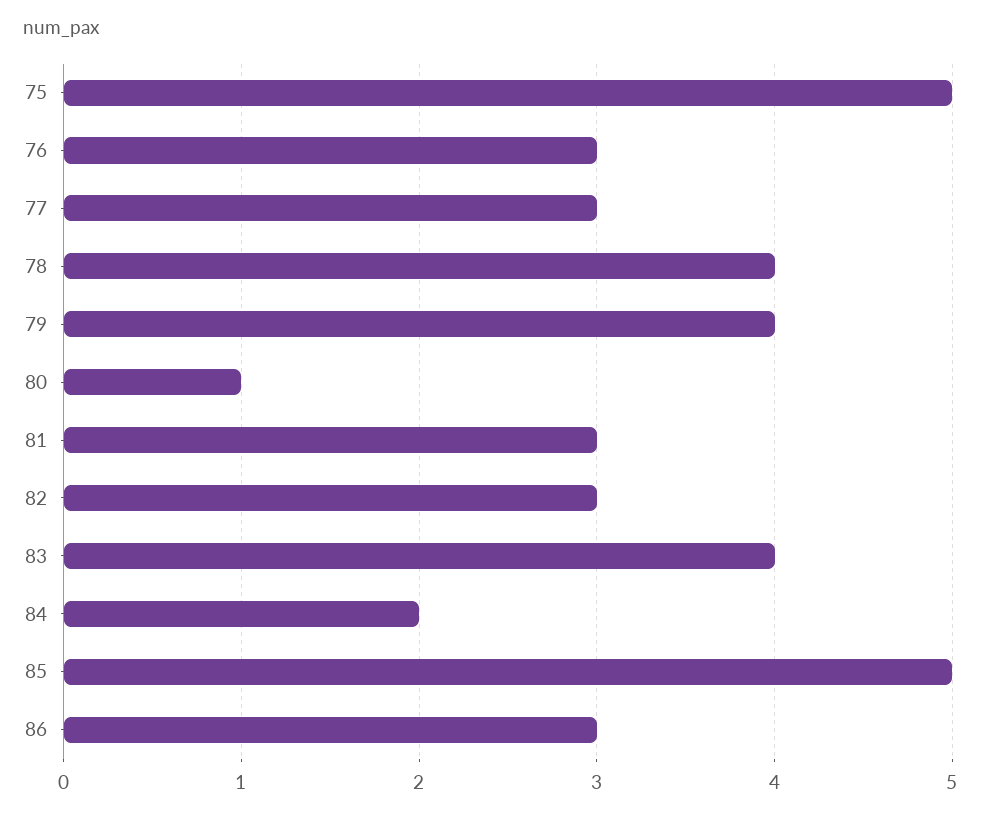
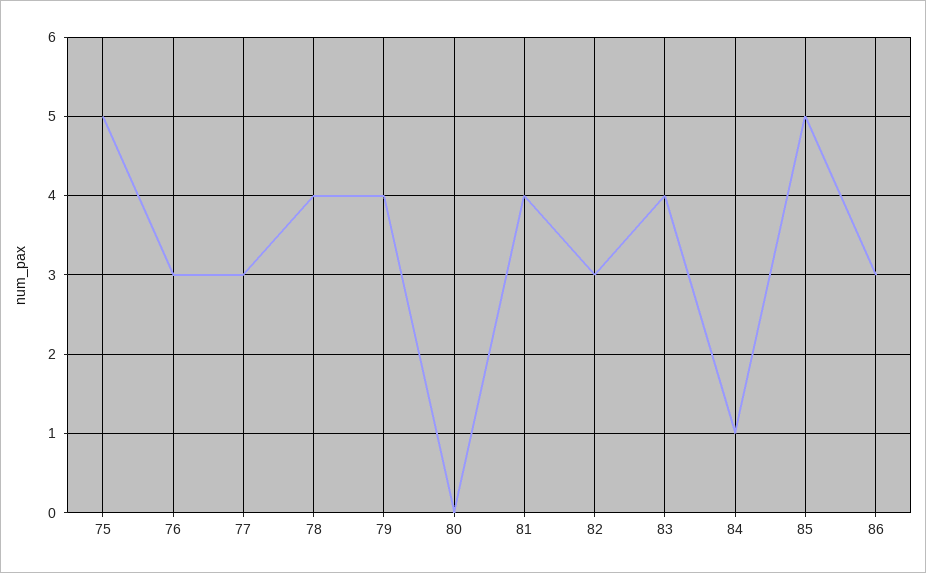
  {
    "75": 5,
    "76": 3,
    "77": 3,
    "78": 4,
    "79": 4,
-   "80": 1,
+   "80": 0,
-   "81": 3,
+   "81": 4,
    "82": 3,
    "83": 4,
-   "84": 2,
+   "84": 1,
    "85": 5,
    "86": 3
  }

